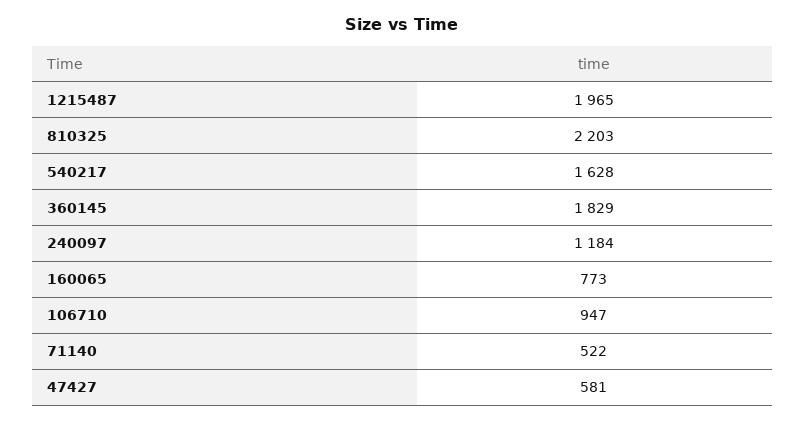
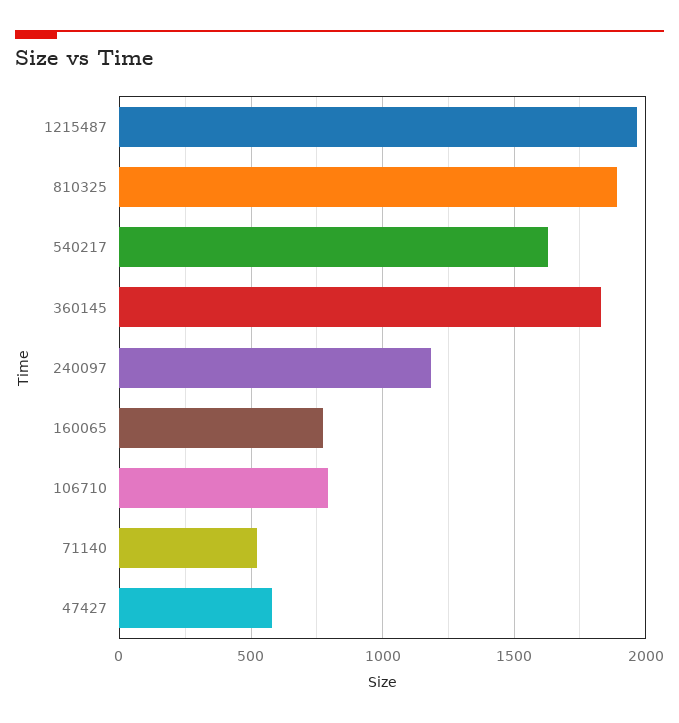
  {
    "1215487": 1965,
-   "810325": 2203,
+   "810325": 1900,
    "540217": 1628,
    "360145": 1829,
    "240097": 1184,
    "160065": 773,
-   "106710": 947,
+   "106710": 800,
    "71140": 522,
    "47427": 581
  }

